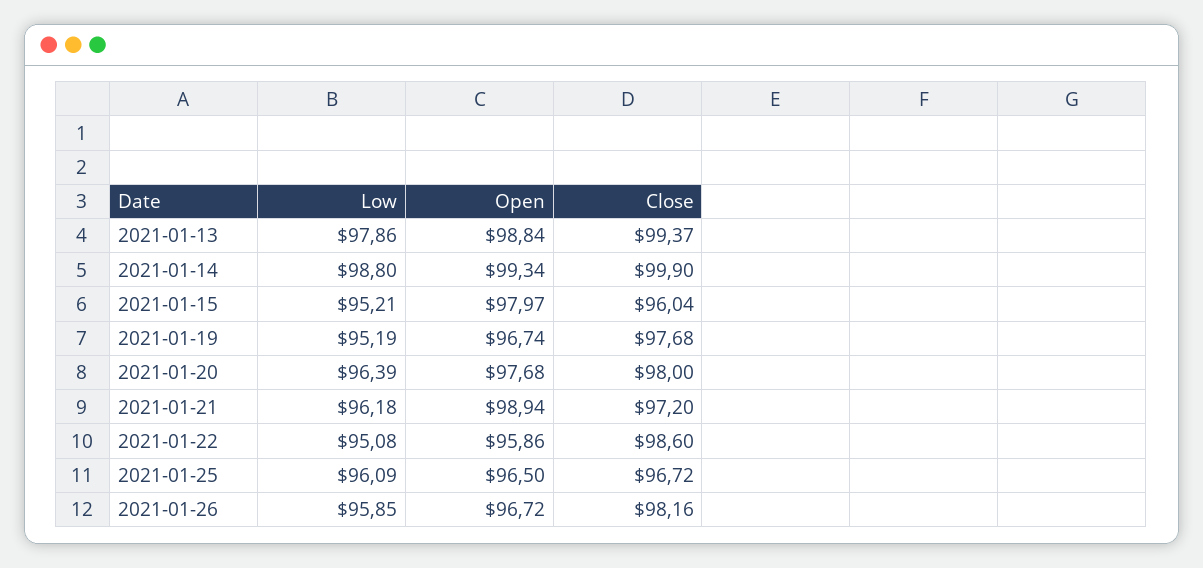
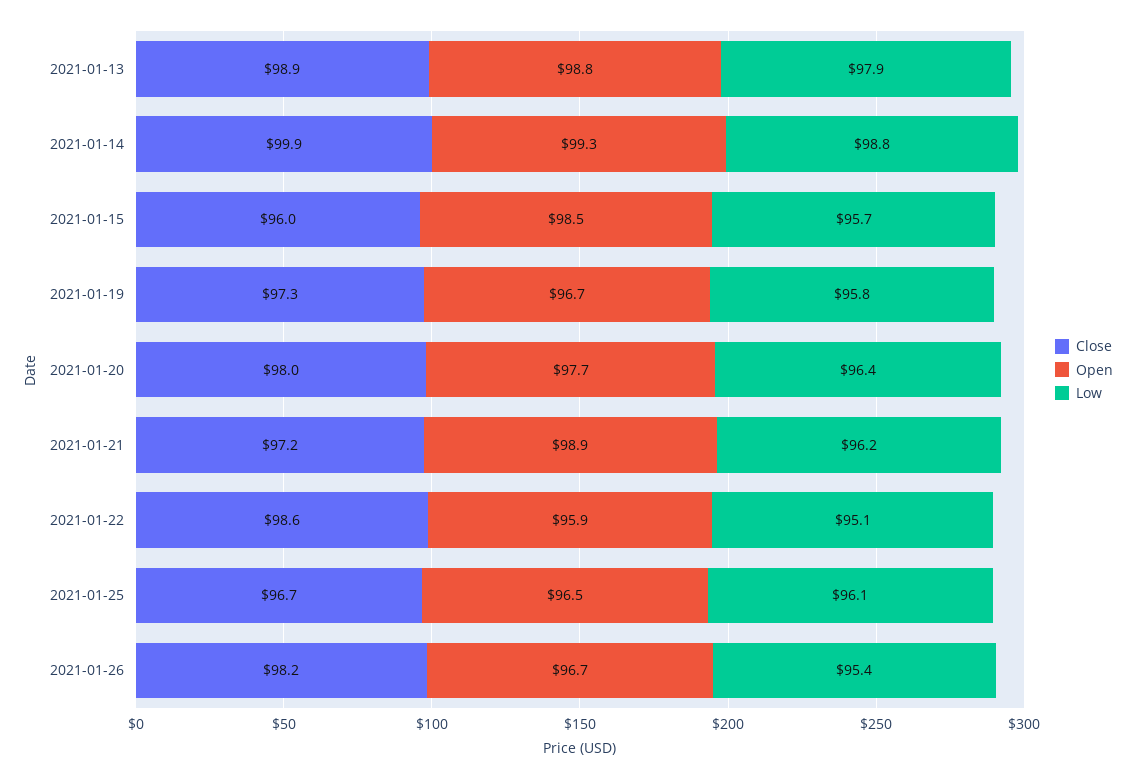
  {
    "Low": {
      "2021-01-13": 97.86,
      "2021-01-14": 98.8,
-     "2021-01-15": 95.21,
+     "2021-01-15": 95.7,
-     "2021-01-19": 95.19,
+     "2021-01-19": 95.8,
      "2021-01-20": 96.39,
      "2021-01-21": 96.18,
      "2021-01-22": 95.08,
      "2021-01-25": 96.09,
-     "2021-01-26": 95.85
+     "2021-01-26": 95.4
    },
    "Open": {
      "2021-01-13": 98.84,
      "2021-01-14": 99.34,
-     "2021-01-15": 97.97,
+     "2021-01-15": 98.5,
      "2021-01-19": 96.74,
      "2021-01-20": 97.68,
      "2021-01-21": 98.94,
      "2021-01-22": 95.86,
      "2021-01-25": 96.5,
      "2021-01-26": 96.72
    },
    "Close": {
-     "2021-01-13": 99.37,
+     "2021-01-13": 98.9,
      "2021-01-14": 99.9,
      "2021-01-15": 96.04,
-     "2021-01-19": 97.68,
+     "2021-01-19": 97.3,
      "2021-01-20": 98,
      "2021-01-21": 97.2,
      "2021-01-22": 98.6,
      "2021-01-25": 96.72,
      "2021-01-26": 98.16
    }
  }

